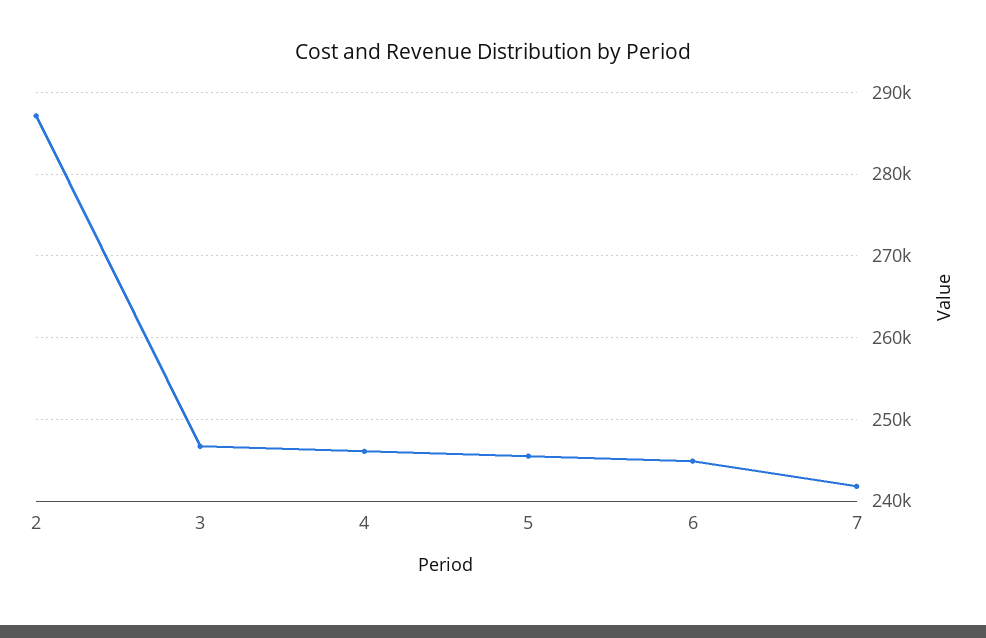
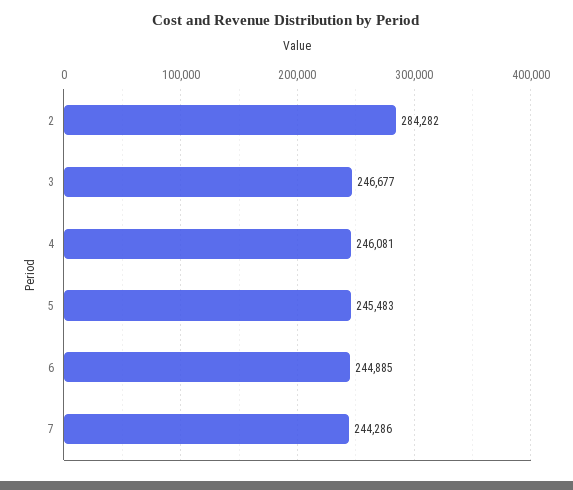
  {
-   "2": 287000,
+   "2": 284282,
    "3": 246677,
    "4": 246081,
    "5": 245483,
    "6": 244885,
-   "7": 242000
+   "7": 244286
  }

